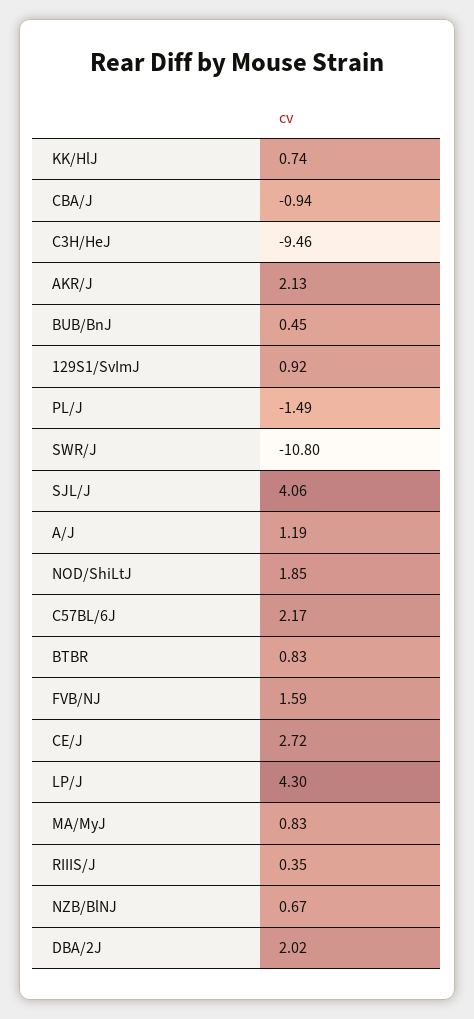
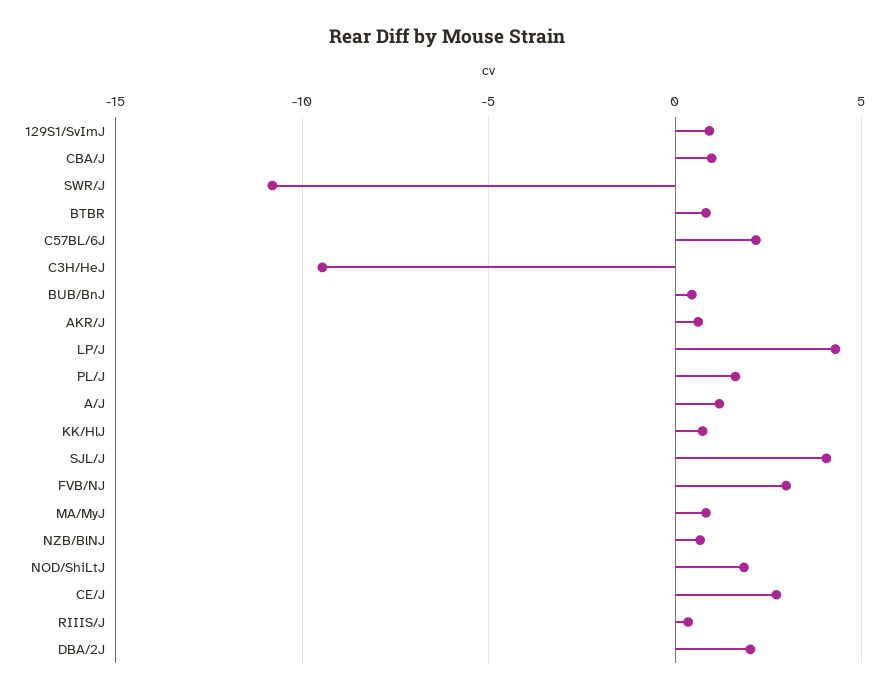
  {
    "KK/HlJ": 0.74,
-   "CBA/J": -0.94,
+   "CBA/J": 1,
    "C3H/HeJ": -9.46,
-   "AKR/J": 2.13,
+   "AKR/J": 0.5,
    "BUB/BnJ": 0.45,
    "129S1/SvImJ": 0.92,
-   "PL/J": -1.49,
+   "PL/J": 1.5,
    "SWR/J": -10.8,
    "SJL/J": 4.06,
    "A/J": 1.19,
    "NOD/ShiLtJ": 1.85,
    "C57BL/6J": 2.17,
    "BTBR": 0.83,
-   "FVB/NJ": 1.59,
+   "FVB/NJ": 3,
    "CE/J": 2.72,
    "LP/J": 4.3,
    "MA/MyJ": 0.83,
    "RIIIS/J": 0.35,
    "NZB/BlNJ": 0.67,
    "DBA/2J": 2.02
  }

